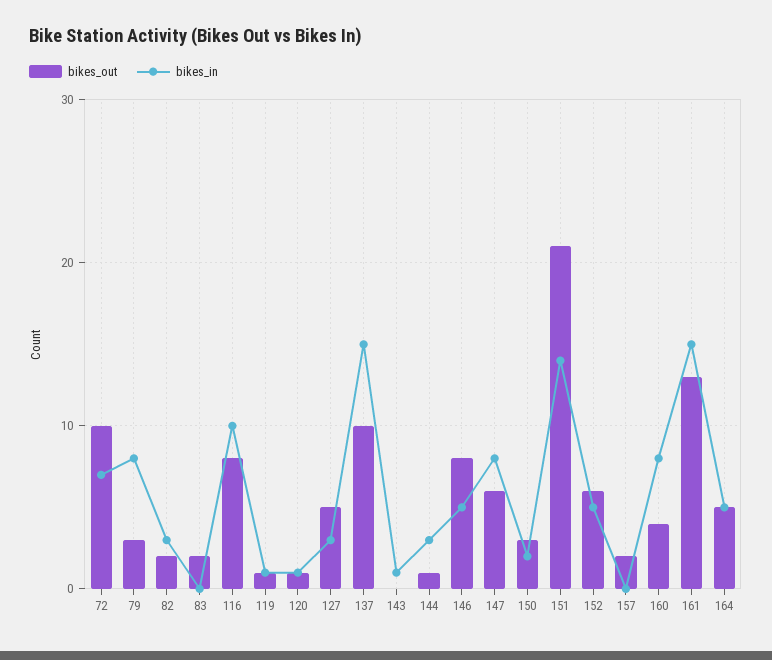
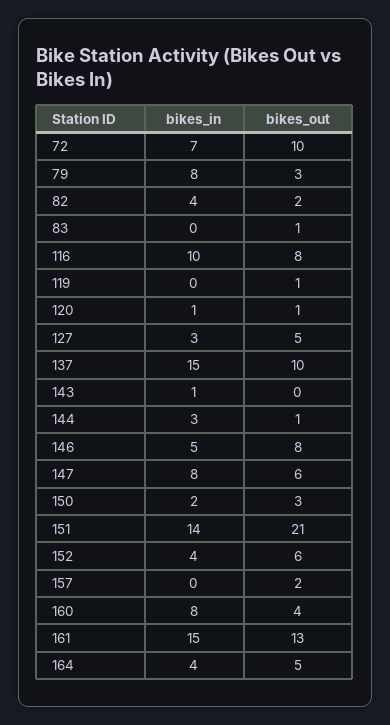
  {
    "bikes_out": {
      "72": 10,
      "79": 3,
      "82": 2,
-     "83": 2,
+     "83": 1,
      "116": 8,
      "119": 1,
      "120": 1,
      "127": 5,
      "137": 10,
      "143": 0,
      "144": 1,
      "146": 8,
      "147": 6,
      "150": 3,
      "151": 21,
      "152": 6,
      "157": 2,
      "160": 4,
      "161": 13,
      "164": 5
    },
    "bikes_in": {
      "72": 7,
      "79": 8,
-     "82": 3,
+     "82": 4,
      "83": 0,
      "116": 10,
-     "119": 1,
+     "119": 0,
      "120": 1,
      "127": 3,
      "137": 15,
      "143": 1,
      "144": 3,
      "146": 5,
      "147": 8,
      "150": 2,
      "151": 14,
-     "152": 5,
+     "152": 4,
      "157": 0,
      "160": 8,
      "161": 15,
-     "164": 5
+     "164": 4
    }
  }

